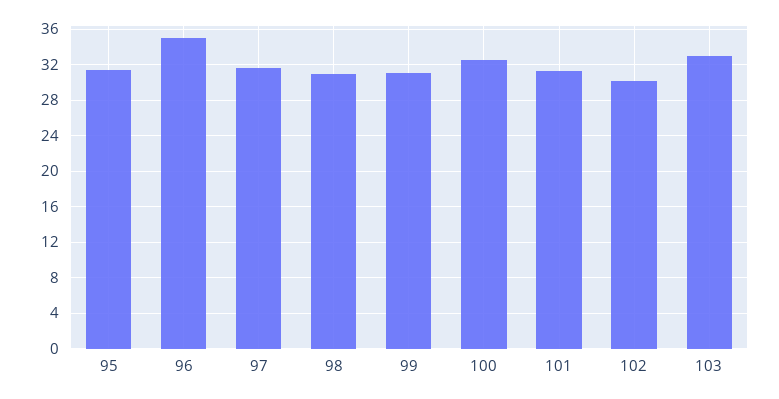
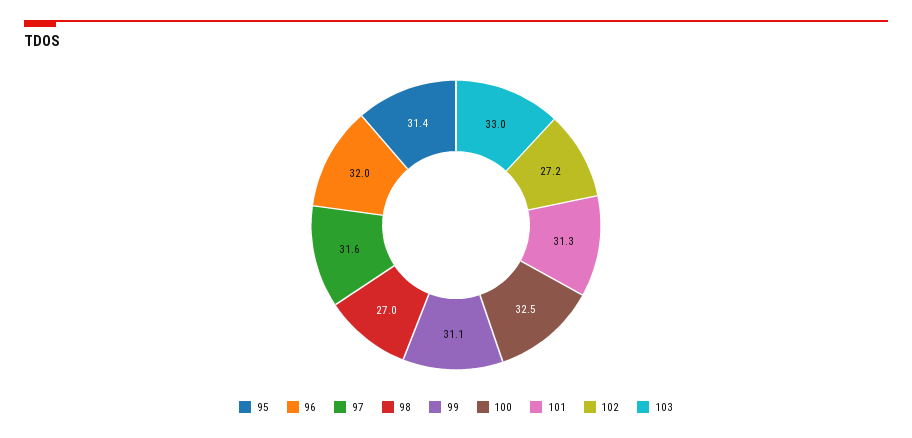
  {
    "95": 31.4,
-   "96": 35,
+   "96": 32,
    "97": 31.6,
-   "98": 31,
+   "98": 27,
    "99": 31.1,
    "100": 32.5,
    "101": 31.3,
-   "102": 30,
+   "102": 27.2,
    "103": 33
  }

